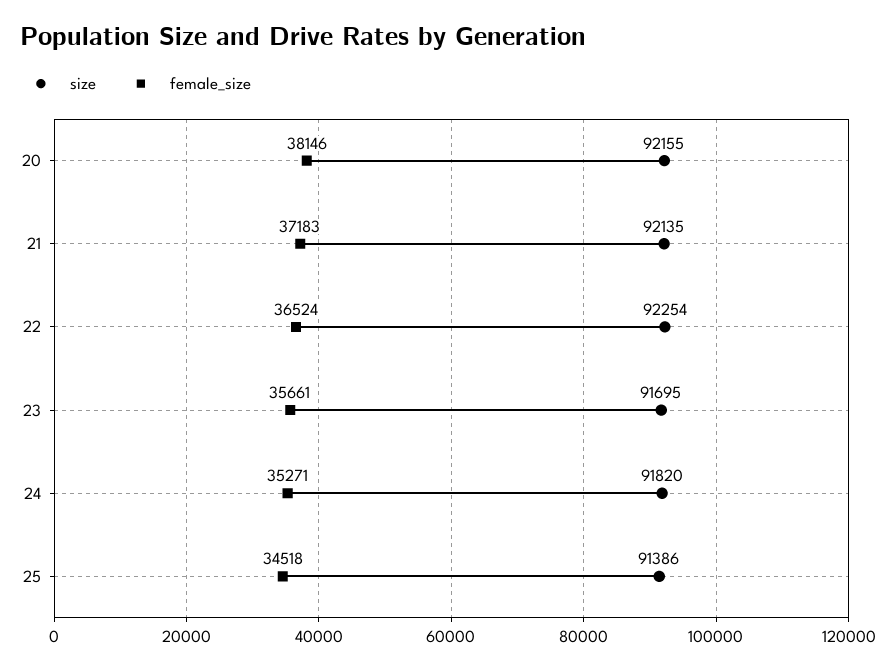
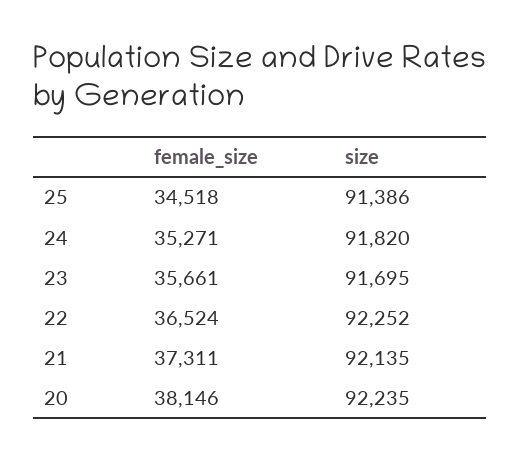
  {
    "size": {
-     "20": 92155,
+     "20": 92235,
      "21": 92135,
-     "22": 92254,
+     "22": 92252,
      "23": 91695,
      "24": 91820,
      "25": 91386
    },
    "female_size": {
      "20": 38146,
-     "21": 37183,
+     "21": 37311,
      "22": 36524,
      "23": 35661,
      "24": 35271,
      "25": 34518
    }
  }

